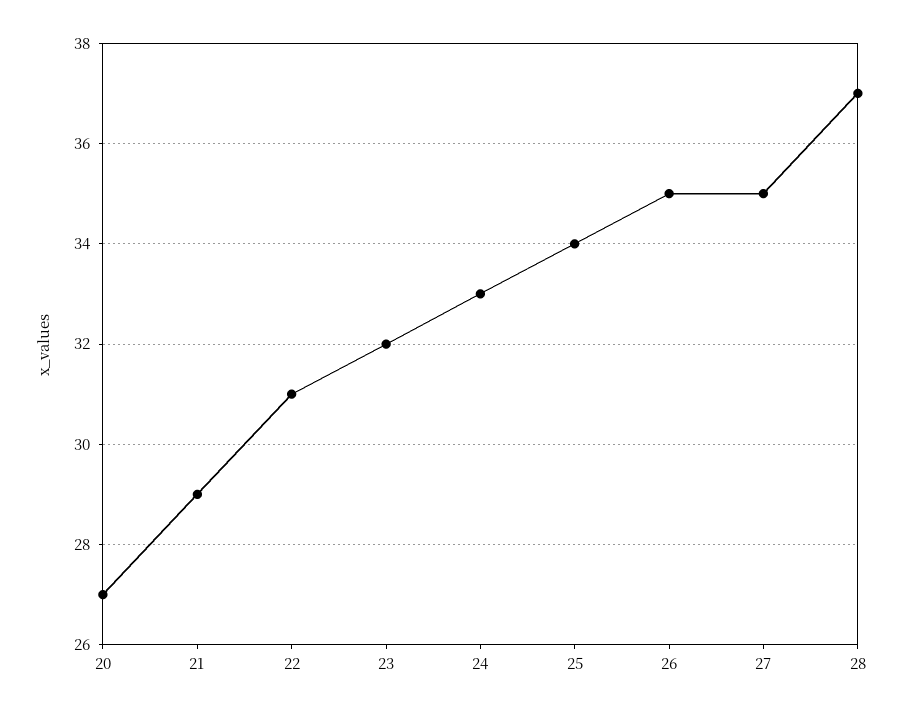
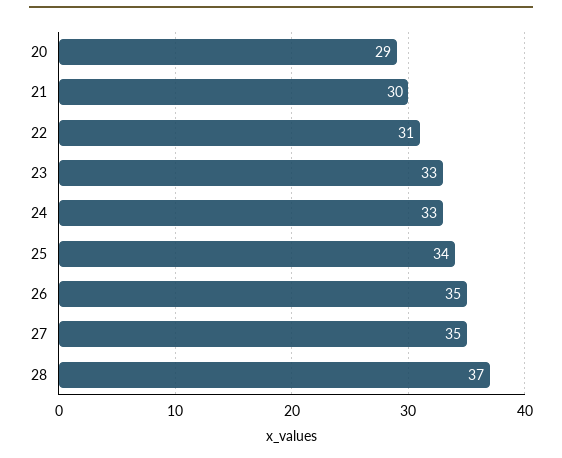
  {
-   "20": 27,
+   "20": 29,
-   "21": 29,
+   "21": 30,
    "22": 31,
-   "23": 32,
+   "23": 33,
    "24": 33,
    "25": 34,
    "26": 35,
    "27": 35,
    "28": 37
  }

